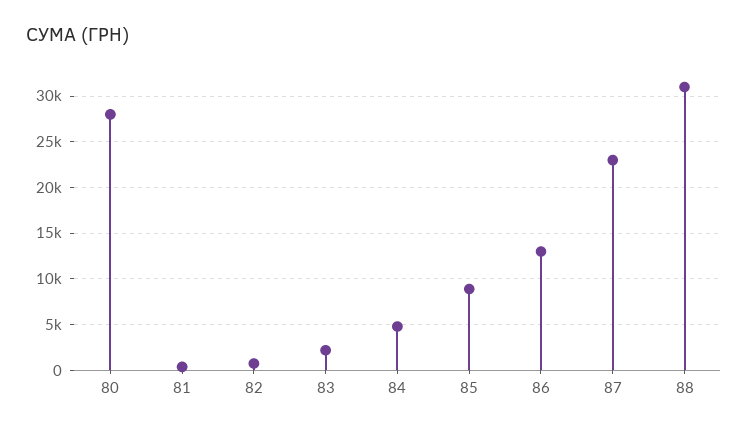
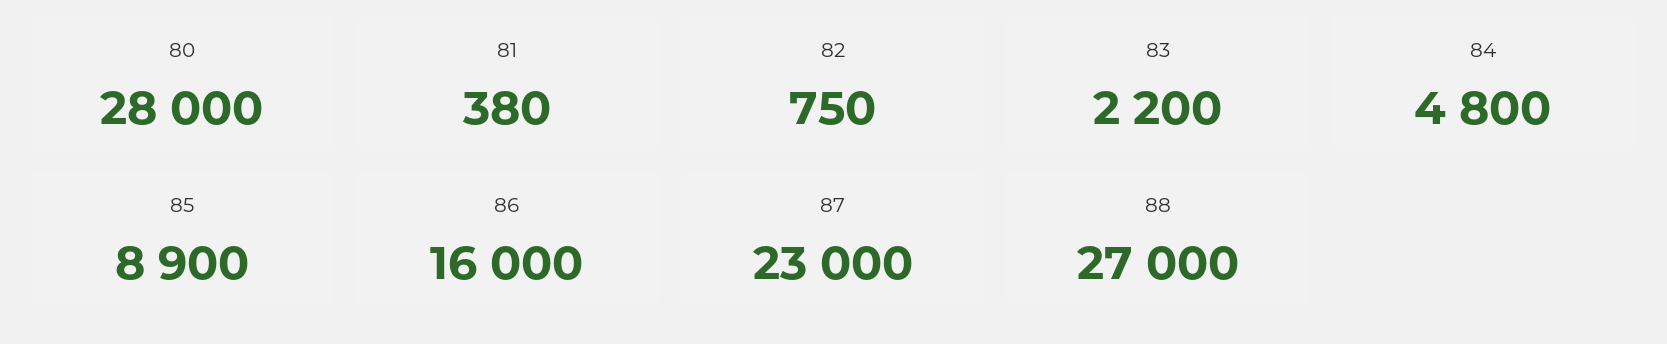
  {
    "80": 28000,
    "81": 380,
    "82": 750,
    "83": 2200,
    "84": 4800,
    "85": 8900,
-   "86": 13000,
+   "86": 16000,
    "87": 23000,
-   "88": 31000
+   "88": 27000
  }

